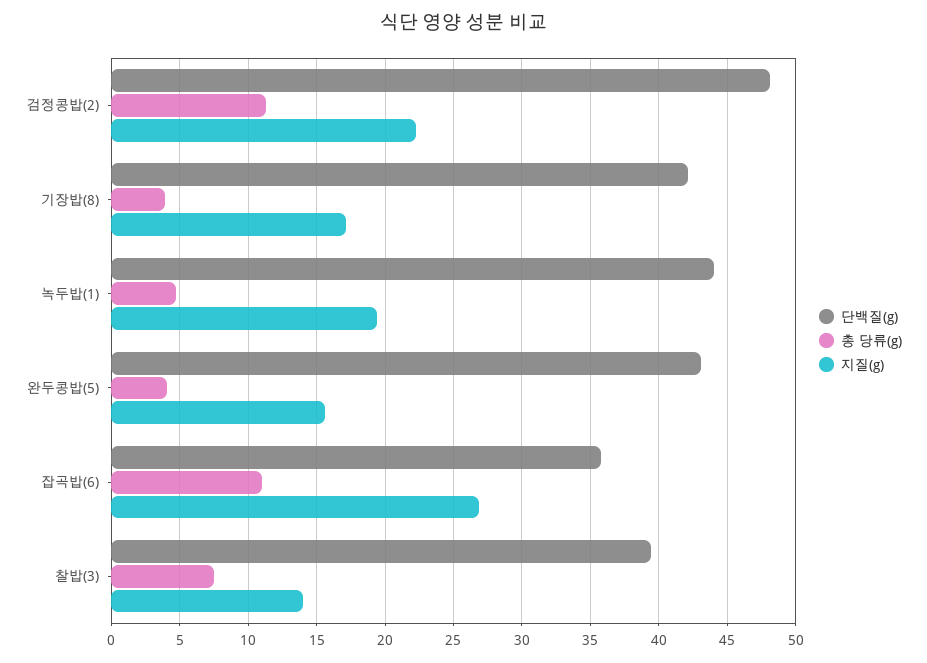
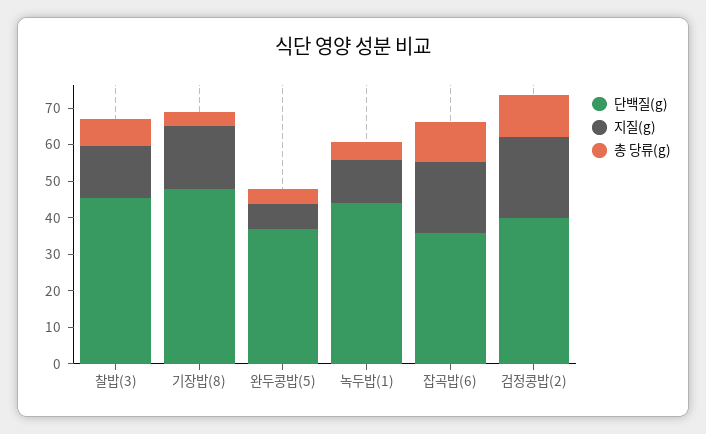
  {
    "단백질(g)": {
-     "검정콩밥(2)": 48,
+     "검정콩밥(2)": 40,
-     "기장밥(8)": 42,
+     "기장밥(8)": 47.5,
      "녹두밥(1)": 44,
-     "완두콩밥(5)": 43,
+     "완두콩밥(5)": 37.5,
      "잡곡밥(6)": 36,
-     "찰밥(3)": 39.5
+     "찰밥(3)": 45
    },
    "총 당류(g)": {
      "검정콩밥(2)": 11.5,
      "기장밥(8)": 4,
      "녹두밥(1)": 4.5,
      "완두콩밥(5)": 4,
      "잡곡밥(6)": 11,
      "찰밥(3)": 7.5
    },
    "지질(g)": {
      "검정콩밥(2)": 22.5,
      "기장밥(8)": 17,
-     "녹두밥(1)": 19.5,
+     "녹두밥(1)": 12.5,
-     "완두콩밥(5)": 15.5,
+     "완두콩밥(5)": 7.5,
-     "잡곡밥(6)": 27,
+     "잡곡밥(6)": 20,
      "찰밥(3)": 14
    }
  }

